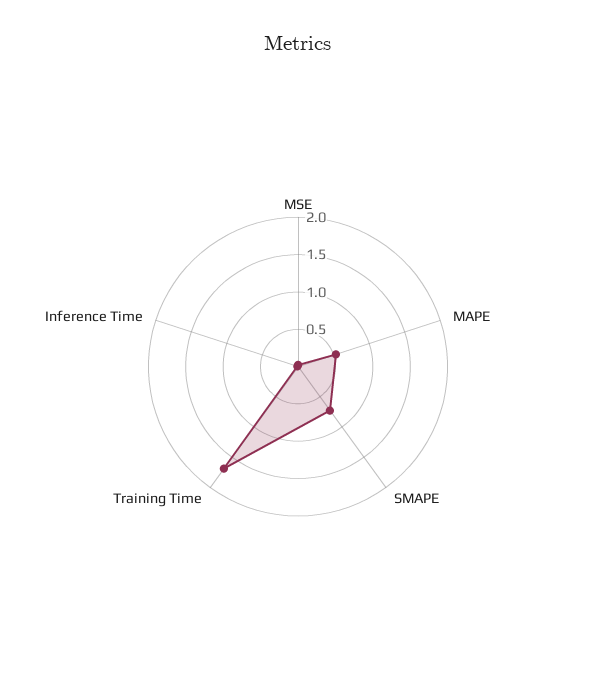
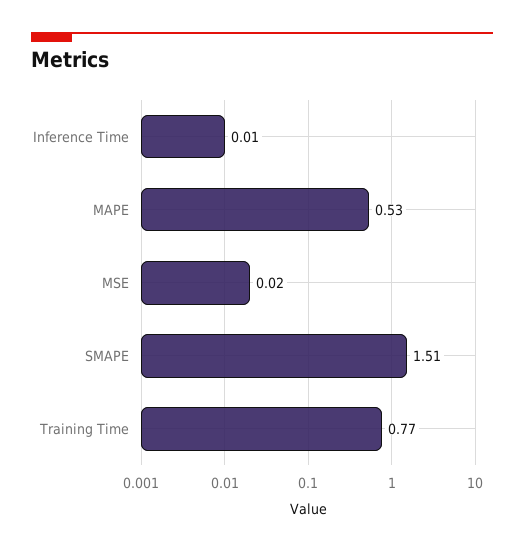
  {
    "MSE": 0.02,
    "MAPE": 0.53,
-   "SMAPE": 0.75,
+   "SMAPE": 1.51,
-   "Training Time": 1.75,
+   "Training Time": 0.77,
    "Inference Time": 0.01
  }

